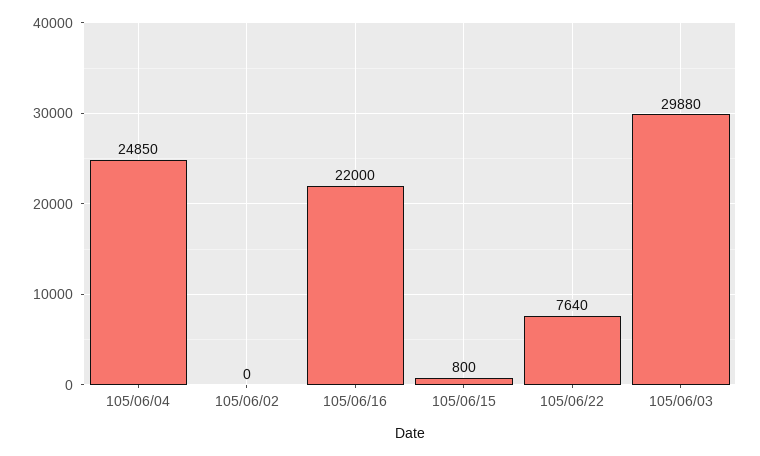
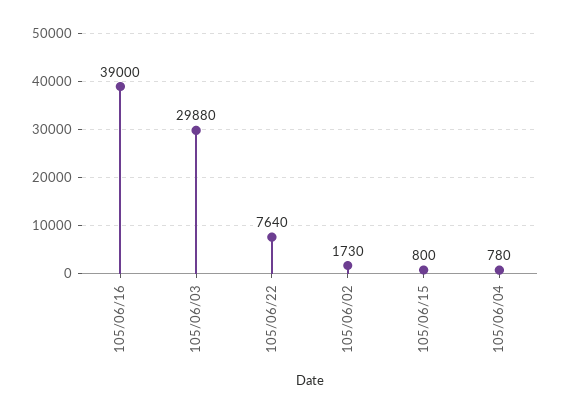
  {
-   "105/06/04": 24850,
+   "105/06/04": 780,
-   "105/06/02": 0,
+   "105/06/02": 1730,
-   "105/06/16": 22000,
+   "105/06/16": 39000,
    "105/06/15": 800,
    "105/06/22": 7640,
    "105/06/03": 29880
  }

